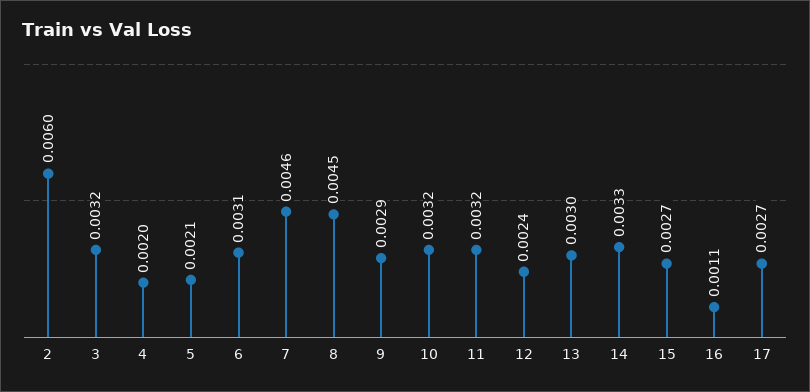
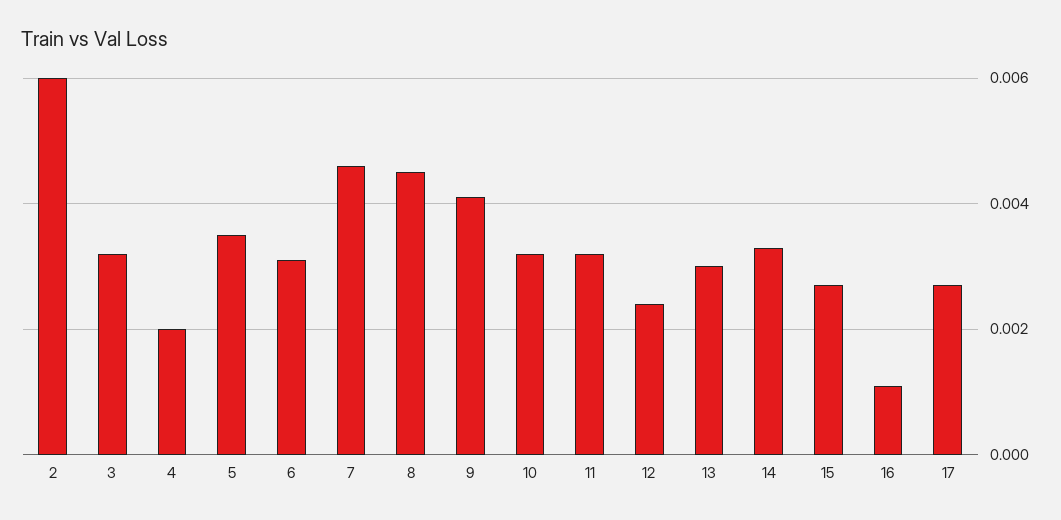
  {
    "2": 0.006,
    "3": 0.0032,
    "4": 0.002,
-   "5": 0.0021,
+   "5": 0.0035,
    "6": 0.0031,
    "7": 0.0046,
    "8": 0.0045,
-   "9": 0.0029,
+   "9": 0.004,
    "10": 0.0032,
    "11": 0.0032,
    "12": 0.0024,
    "13": 0.003,
    "14": 0.0033,
    "15": 0.0027,
    "16": 0.0011,
    "17": 0.0027
  }

